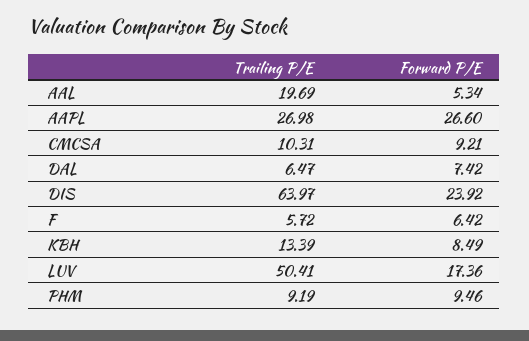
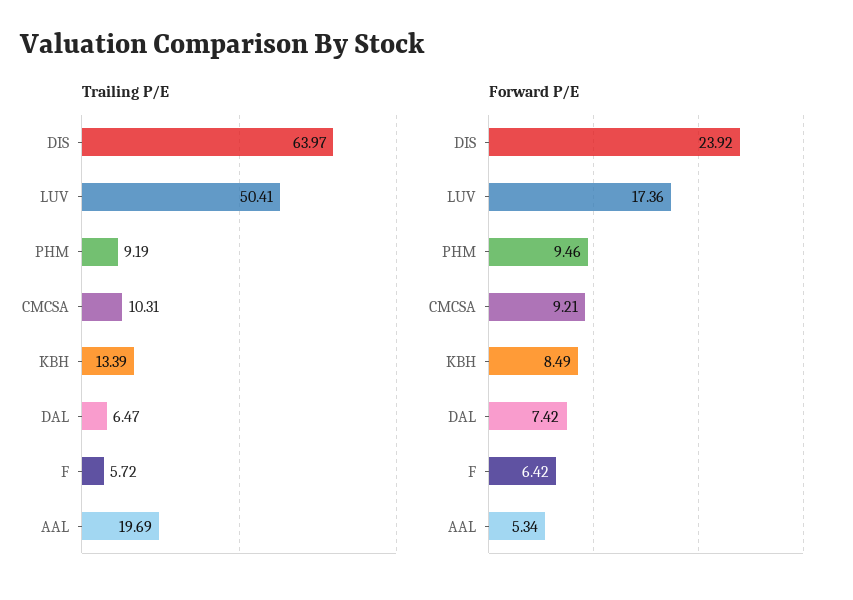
  {
    "Trailing P/E": {
      "AAL": 19.69,
-     "AAPL": 26.98,
      "CMCSA": 10.31,
      "DAL": 6.47,
      "DIS": 63.97,
      "F": 5.72,
      "KBH": 13.39,
      "LUV": 50.41,
      "PHM": 9.19
    },
    "Forward P/E": {
      "AAL": 5.34,
-     "AAPL": 26.6,
      "CMCSA": 9.21,
      "DAL": 7.42,
      "DIS": 23.92,
      "F": 6.42,
      "KBH": 8.49,
      "LUV": 17.36,
      "PHM": 9.46
    }
  }

